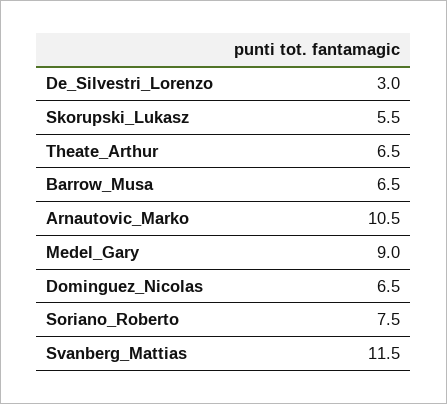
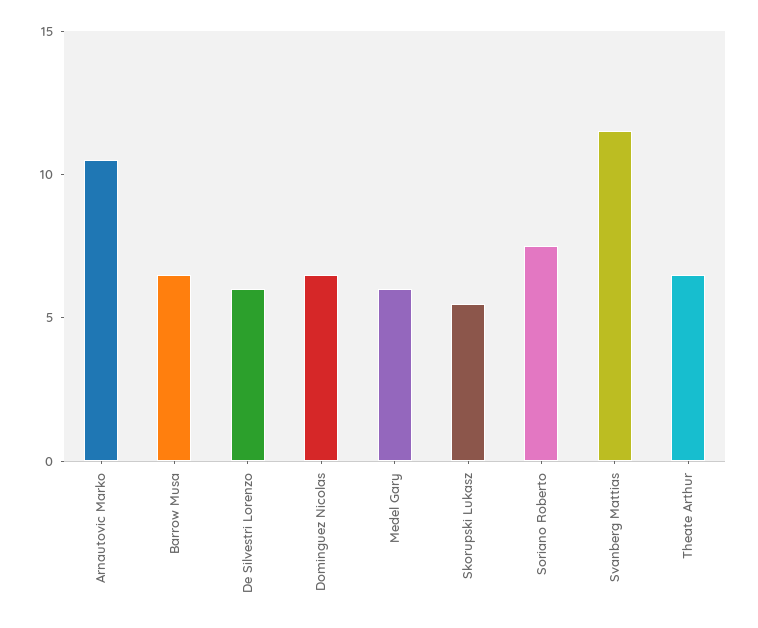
  {
-   "De_Silvestri_Lorenzo": 3,
+   "De_Silvestri_Lorenzo": 6,
    "Skorupski_Lukasz": 5.5,
    "Theate_Arthur": 6.5,
    "Barrow_Musa": 6.5,
    "Arnautovic_Marko": 10.5,
-   "Medel_Gary": 9,
+   "Medel_Gary": 6,
    "Dominguez_Nicolas": 6.5,
    "Soriano_Roberto": 7.5,
    "Svanberg_Mattias": 11.5
  }

